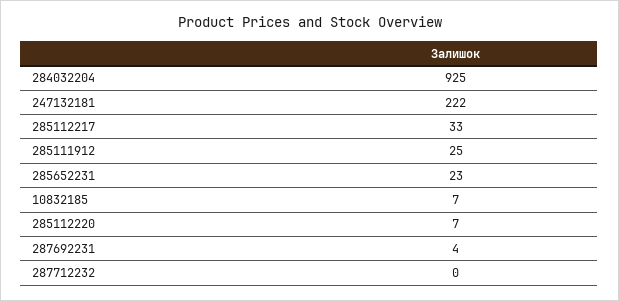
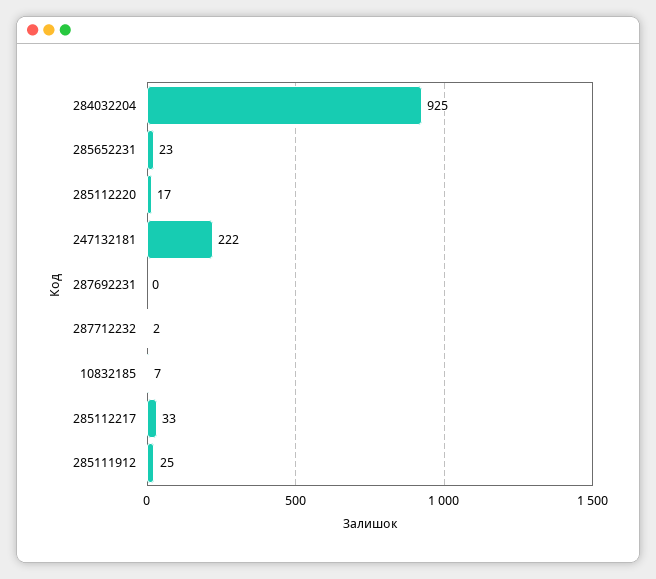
  {
    "284032204": 925,
    "247132181": 222,
    "285112217": 33,
    "285111912": 25,
    "285652231": 23,
    "10832185": 7,
-   "285112220": 7,
+   "285112220": 17,
-   "287692231": 4,
+   "287692231": 0,
-   "287712232": 0
+   "287712232": 2
  }

